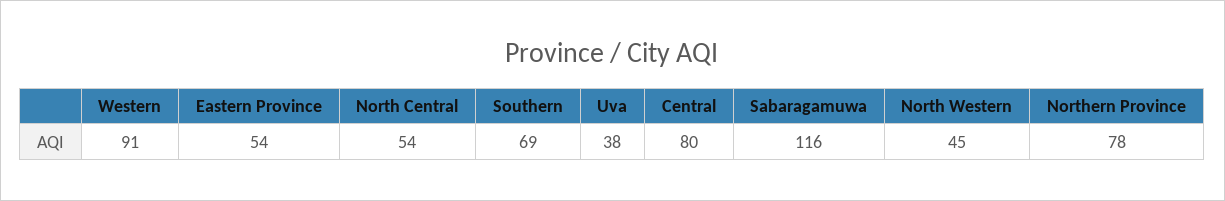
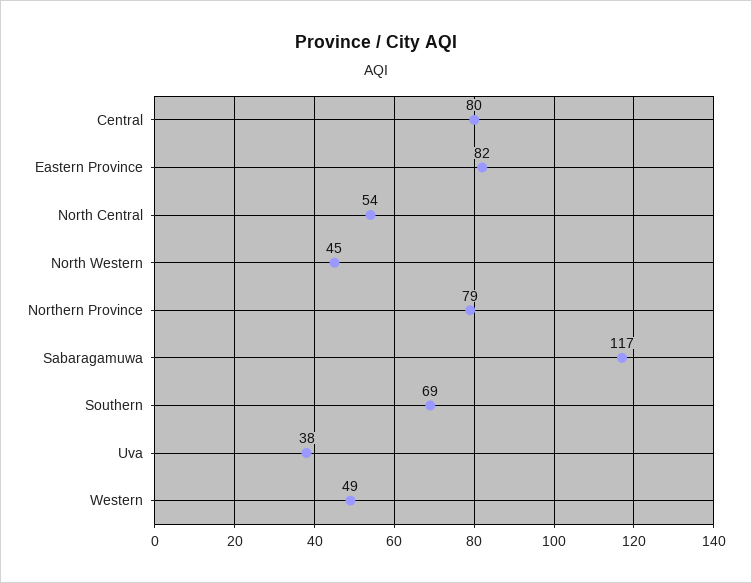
  {
-   "Western": 91,
+   "Western": 49,
-   "Eastern Province": 54,
+   "Eastern Province": 82,
    "North Central": 54,
    "Southern": 69,
    "Uva": 38,
    "Central": 80,
-   "Sabaragamuwa": 116,
+   "Sabaragamuwa": 117,
    "North Western": 45,
-   "Northern Province": 78
+   "Northern Province": 79
  }

